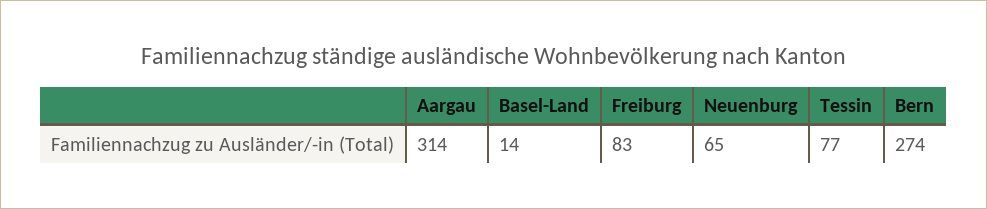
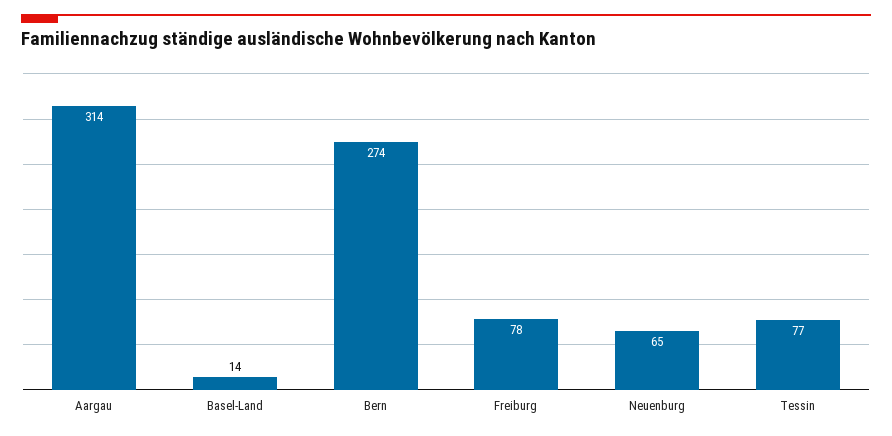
  {
    "Aargau": 314,
    "Basel-Land": 14,
-   "Freiburg": 83,
+   "Freiburg": 78,
    "Neuenburg": 65,
    "Tessin": 77,
    "Bern": 274
  }

